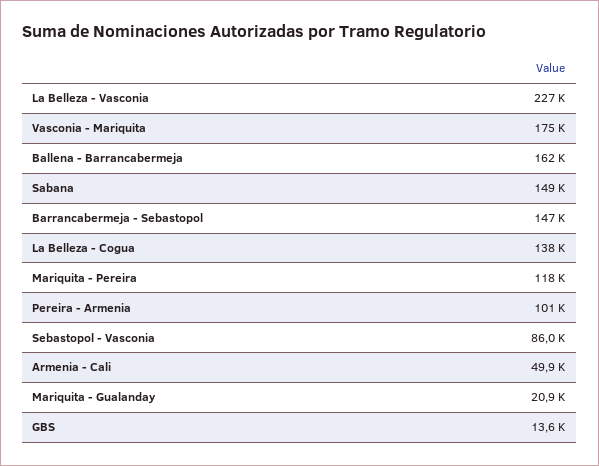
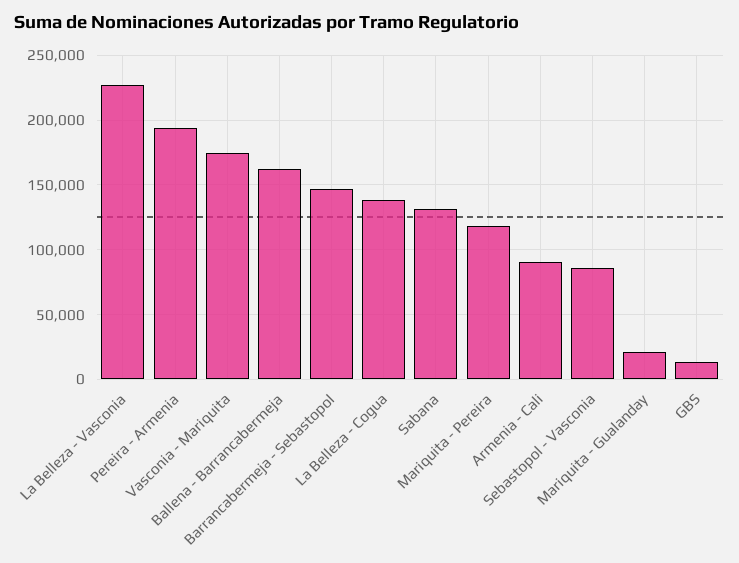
  {
    "La Belleza - Vasconia": 227000,
    "Vasconia - Mariquita": 175000,
    "Ballena - Barrancabermeja": 162000,
-   "Sabana": 149000,
+   "Sabana": 130000,
    "Barrancabermeja - Sebastopol": 147000,
    "La Belleza - Cogua": 138000,
    "Mariquita - Pereira": 118000,
-   "Pereira - Armenia": 101000,
+   "Pereira - Armenia": 195000,
    "Sebastopol - Vasconia": 86000,
-   "Armenia - Cali": 49900,
+   "Armenia - Cali": 90000,
    "Mariquita - Gualanday": 20900,
    "GBS": 13600
  }

